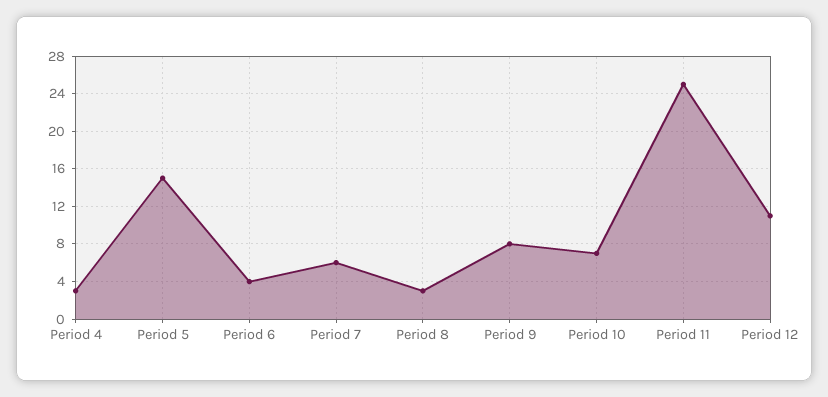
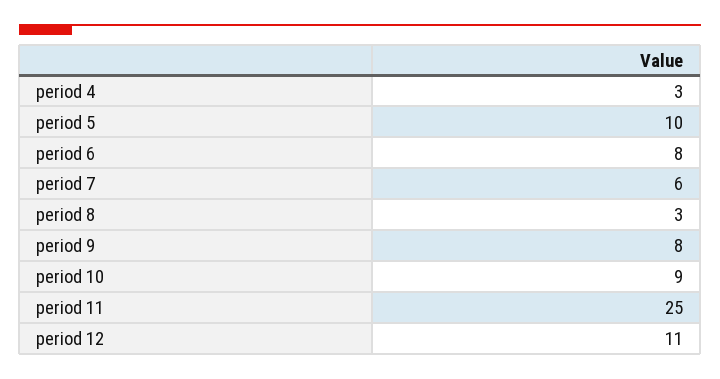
  {
    "Period 4": 3,
-   "Period 5": 15,
+   "Period 5": 10,
-   "Period 6": 4,
+   "Period 6": 8,
    "Period 7": 6,
    "Period 8": 3,
    "Period 9": 8,
-   "Period 10": 7,
+   "Period 10": 9,
    "Period 11": 25,
    "Period 12": 11
  }

